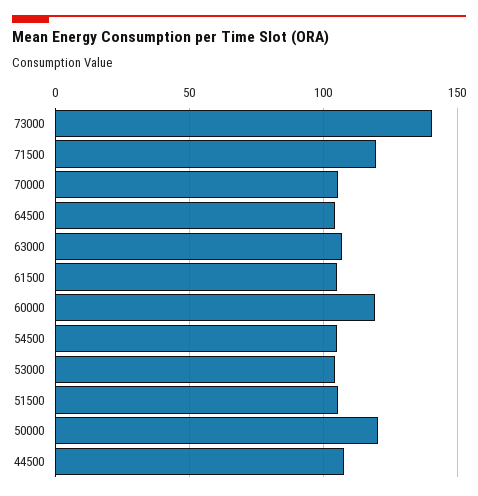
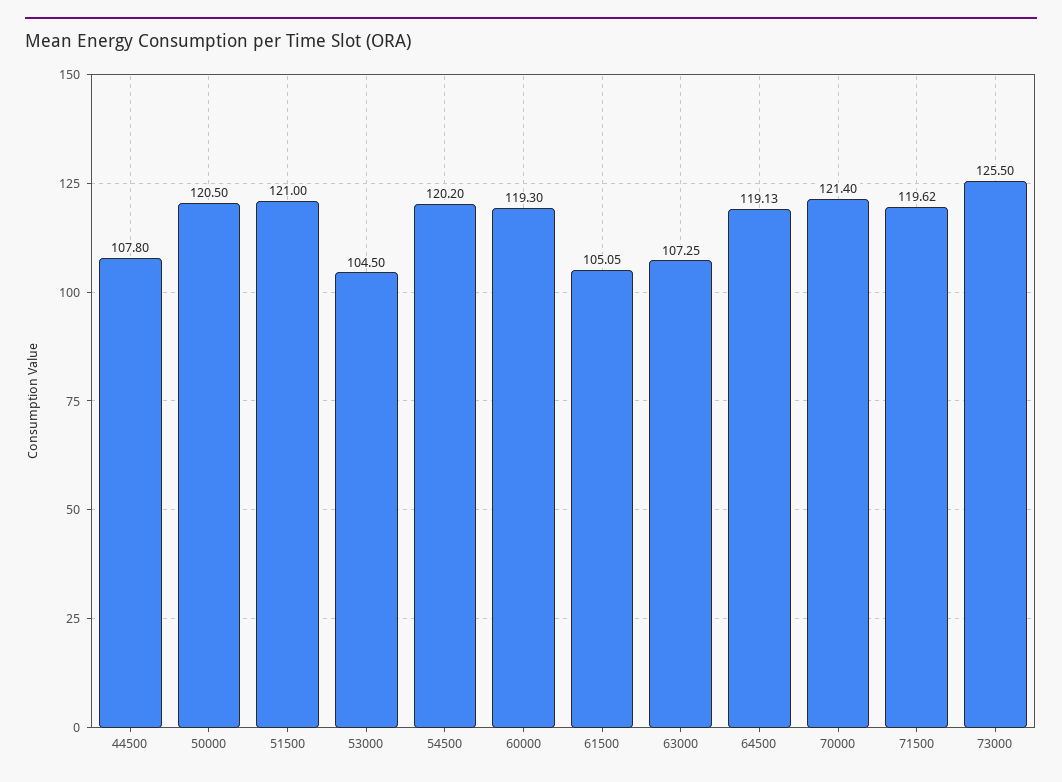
  {
-   "73000": 140,
+   "73000": 125.5,
    "71500": 119.62,
-   "70000": 105,
+   "70000": 121.4,
-   "64500": 105,
+   "64500": 119.13,
    "63000": 107.25,
    "61500": 105.05,
    "60000": 119.3,
-   "54500": 105,
+   "54500": 120.2,
    "53000": 104.5,
-   "51500": 105,
+   "51500": 121,
    "50000": 120.5,
    "44500": 107.8
  }

